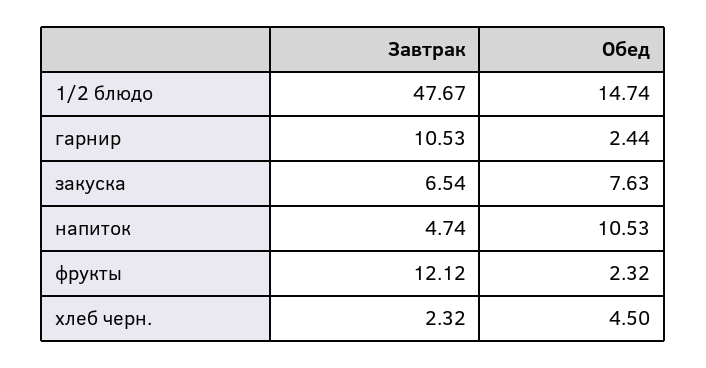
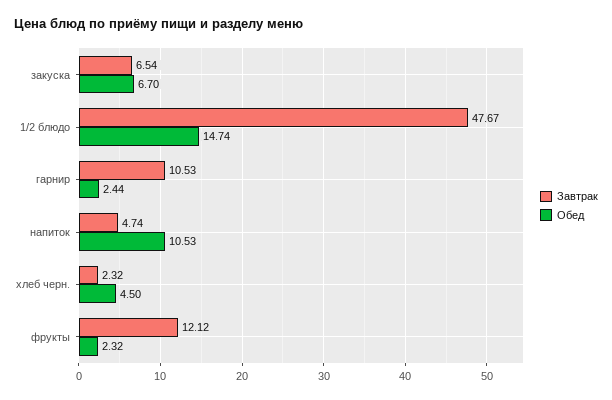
  {
    "Завтрак": {
      "1/2 блюдо": 47.67,
      "гарнир": 10.53,
      "закуска": 6.54,
      "напиток": 4.74,
      "фрукты": 12.12,
      "хлеб черн.": 2.32
    },
    "Обед": {
      "1/2 блюдо": 14.74,
      "гарнир": 2.44,
-     "закуска": 7.63,
+     "закуска": 6.7,
      "напиток": 10.53,
      "фрукты": 2.32,
      "хлеб черн.": 4.5
    }
  }

